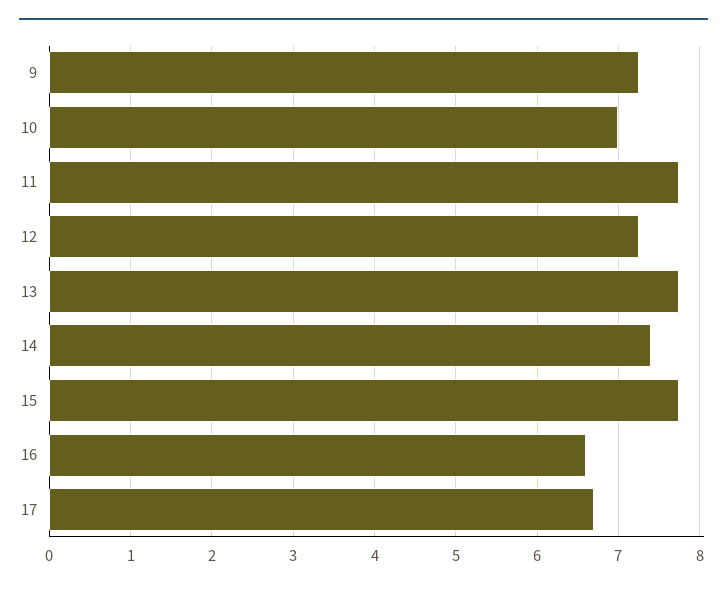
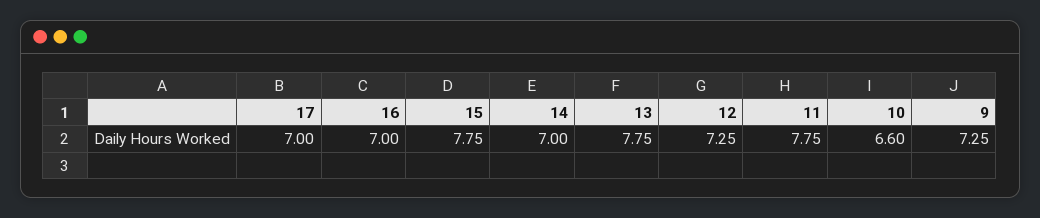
  {
    "9": 7.25,
-   "10": 7,
+   "10": 6.6,
    "11": 7.75,
    "12": 7.25,
    "13": 7.75,
-   "14": 7.4,
+   "14": 7,
    "15": 7.75,
-   "16": 6.6,
+   "16": 7,
-   "17": 6.7
+   "17": 7
  }

